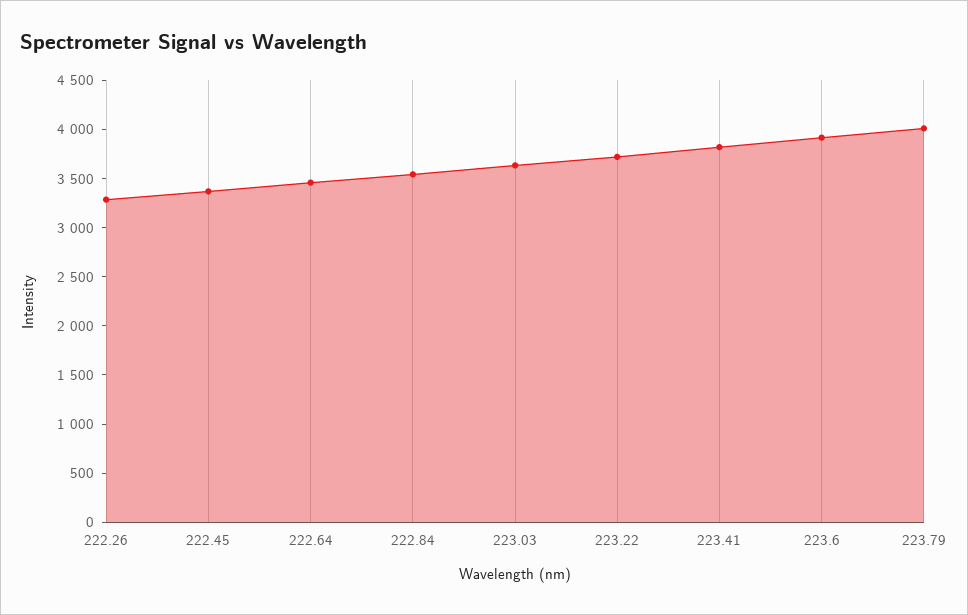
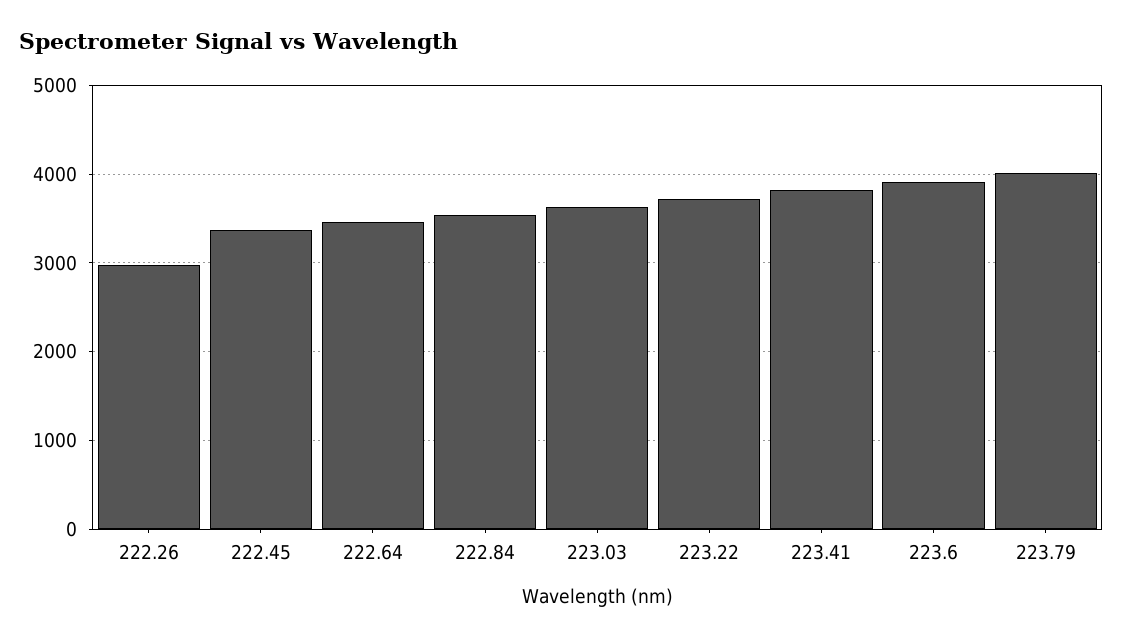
  {
-   "222.26": 3300,
+   "222.26": 3000,
    "222.45": 3400,
    "222.64": 3500,
    "222.84": 3500,
    "223.03": 3600,
    "223.22": 3700,
    "223.41": 3800,
    "223.6": 3900,
    "223.79": 4000
  }

